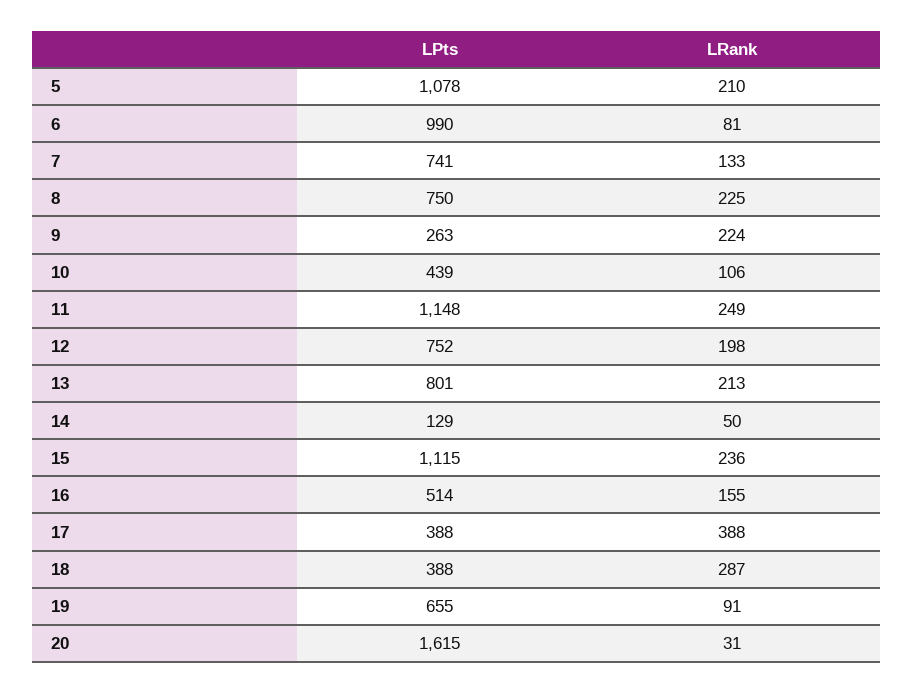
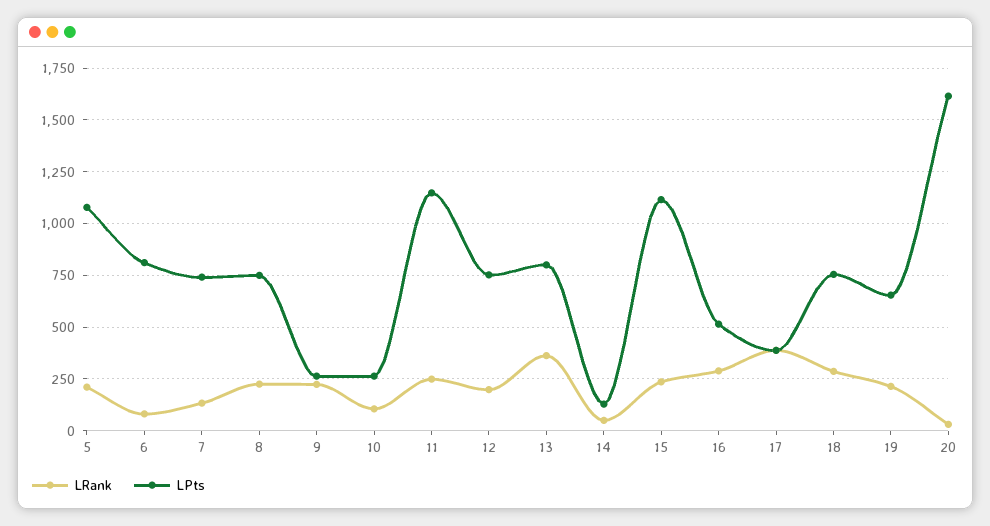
  {
    "LPts": {
      "5": 1078,
-     "6": 990,
+     "6": 800,
      "7": 741,
      "8": 750,
      "9": 263,
-     "10": 439,
+     "10": 250,
      "11": 1148,
      "12": 752,
      "13": 801,
      "14": 129,
      "15": 1115,
      "16": 514,
      "17": 388,
-     "18": 388,
+     "18": 750,
      "19": 655,
      "20": 1615
    },
    "LRank": {
      "5": 210,
      "6": 81,
      "7": 133,
      "8": 225,
      "9": 224,
      "10": 106,
      "11": 249,
      "12": 198,
-     "13": 213,
+     "13": 350,
      "14": 50,
      "15": 236,
-     "16": 155,
+     "16": 300,
      "17": 388,
      "18": 287,
-     "19": 91,
+     "19": 200,
      "20": 31
    }
  }

